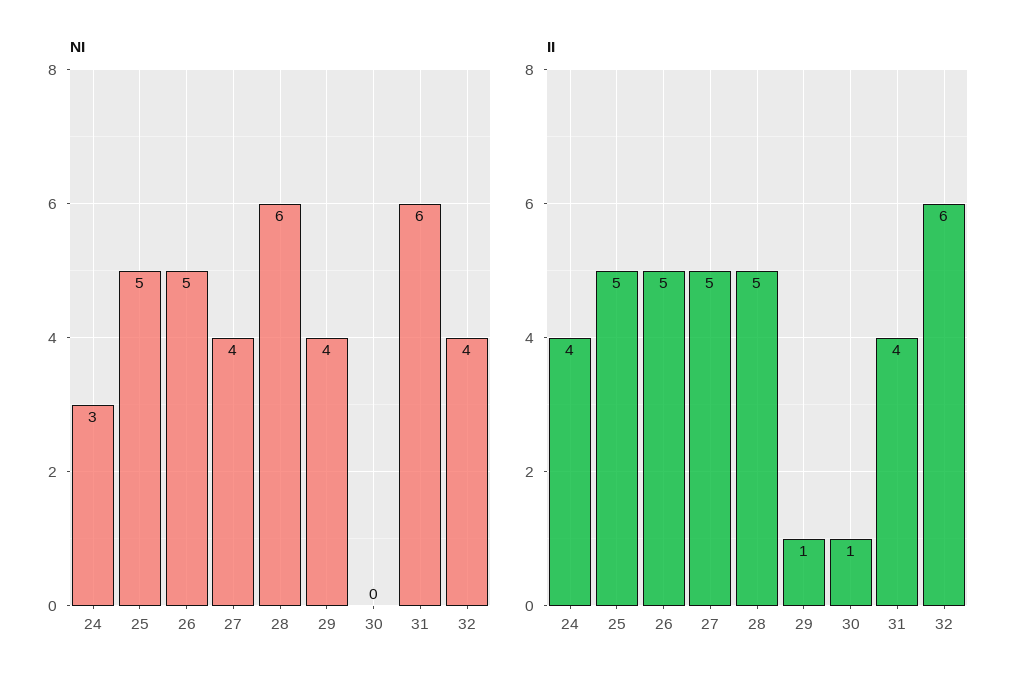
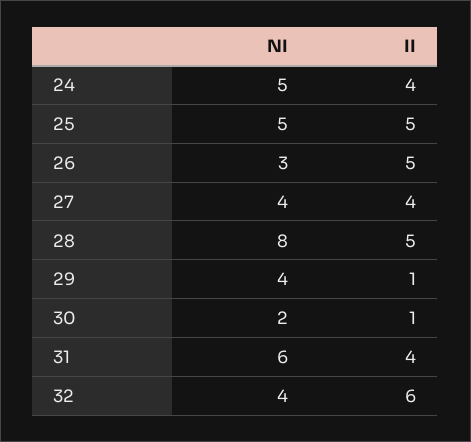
  {
    "NI": {
-     "24": 3,
+     "24": 5,
      "25": 5,
-     "26": 5,
+     "26": 3,
      "27": 4,
-     "28": 6,
+     "28": 8,
      "29": 4,
-     "30": 0,
+     "30": 2,
      "31": 6,
      "32": 4
    },
    "II": {
      "24": 4,
      "25": 5,
      "26": 5,
-     "27": 5,
+     "27": 4,
      "28": 5,
      "29": 1,
      "30": 1,
      "31": 4,
      "32": 6
    }
  }

